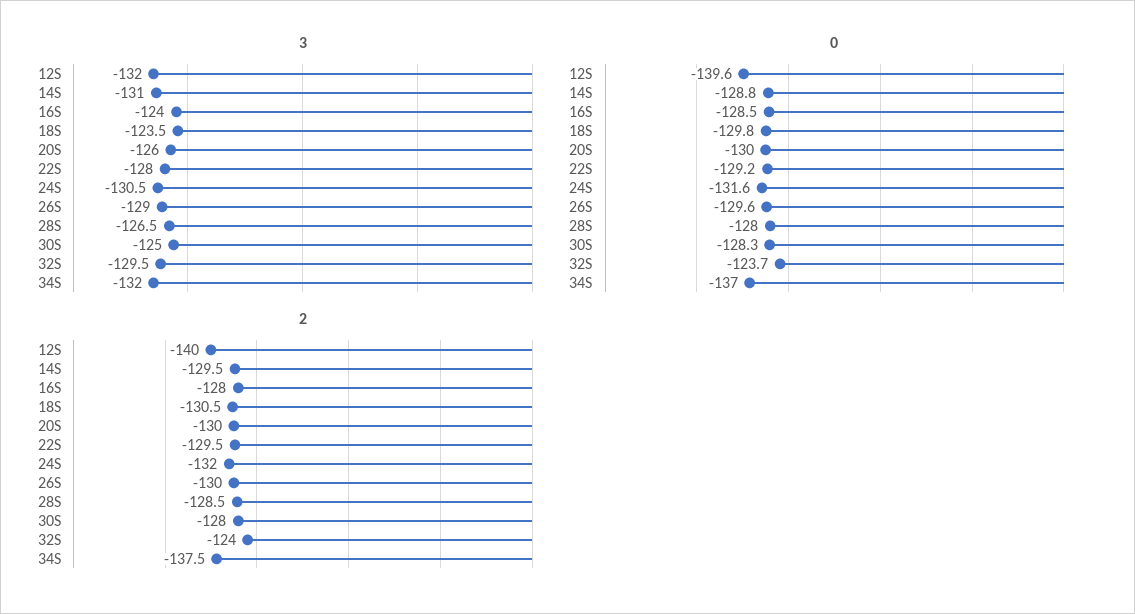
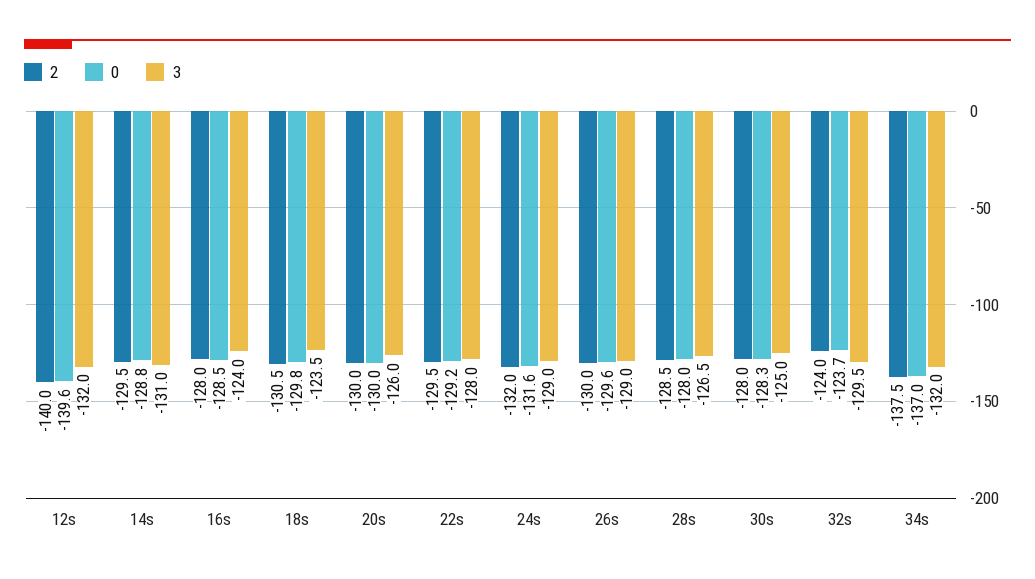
  {
    "3": {
      "12S": -132,
      "14S": -131,
      "16S": -124,
      "18S": -123.5,
      "20S": -126,
      "22S": -128,
-     "24S": -130.5,
+     "24S": -129,
      "26S": -129,
      "28S": -126.5,
      "30S": -125,
      "32S": -129.5,
      "34S": -132
    },
    "0": {
      "12S": -139.6,
      "14S": -128.8,
      "16S": -128.5,
      "18S": -129.8,
      "20S": -130,
      "22S": -129.2,
      "24S": -131.6,
      "26S": -129.6,
      "28S": -128,
      "30S": -128.3,
      "32S": -123.7,
      "34S": -137
    },
    "2": {
      "12S": -140,
      "14S": -129.5,
      "16S": -128,
      "18S": -130.5,
      "20S": -130,
      "22S": -129.5,
      "24S": -132,
      "26S": -130,
      "28S": -128.5,
      "30S": -128,
      "32S": -124,
      "34S": -137.5
    }
  }

